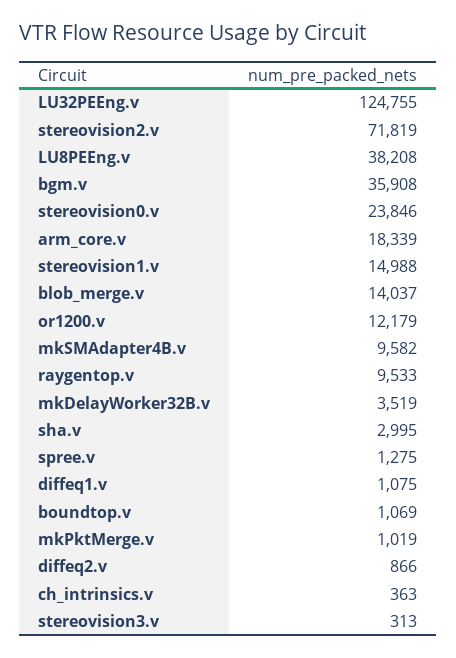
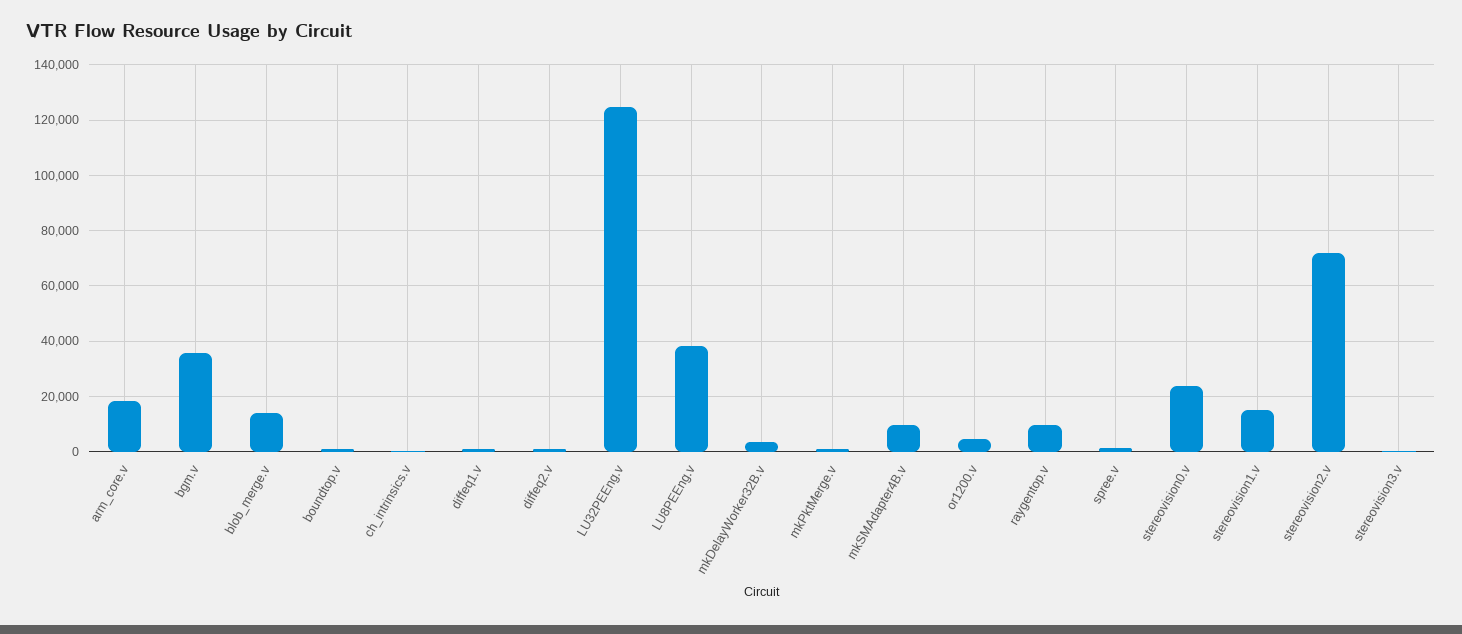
  {
    "LU32PEEng.v": 124755,
    "stereovision2.v": 71819,
    "LU8PEEng.v": 38208,
    "bgm.v": 35908,
    "stereovision0.v": 23846,
    "arm_core.v": 18339,
    "stereovision1.v": 14988,
    "blob_merge.v": 14037,
-   "or1200.v": 12179,
+   "or1200.v": 5000,
    "mkSMAdapter4B.v": 9582,
    "raygentop.v": 9533,
    "mkDelayWorker32B.v": 3519,
-   "sha.v": 2995,
    "spree.v": 1275,
    "diffeq1.v": 1075,
    "boundtop.v": 1069,
    "mkPktMerge.v": 1019,
    "diffeq2.v": 866,
    "ch_intrinsics.v": 363,
    "stereovision3.v": 313
  }

